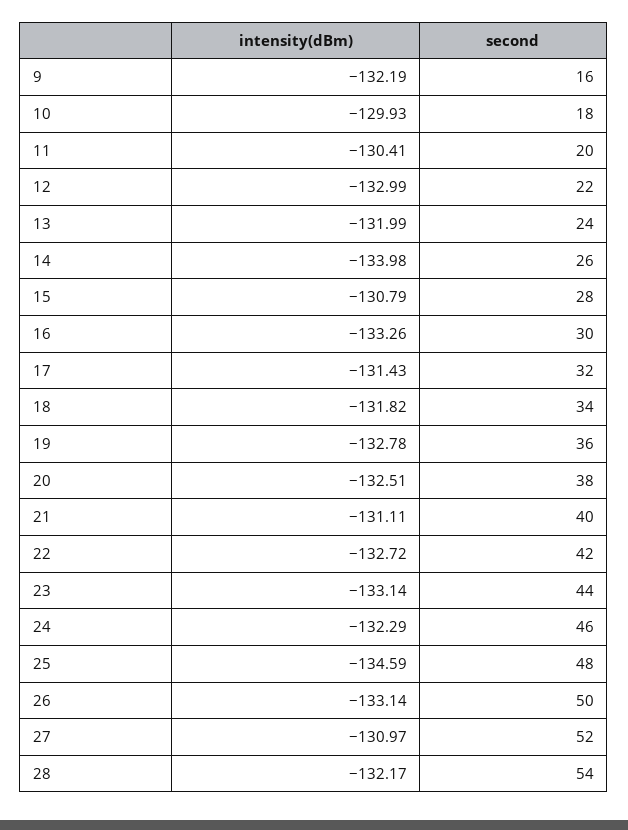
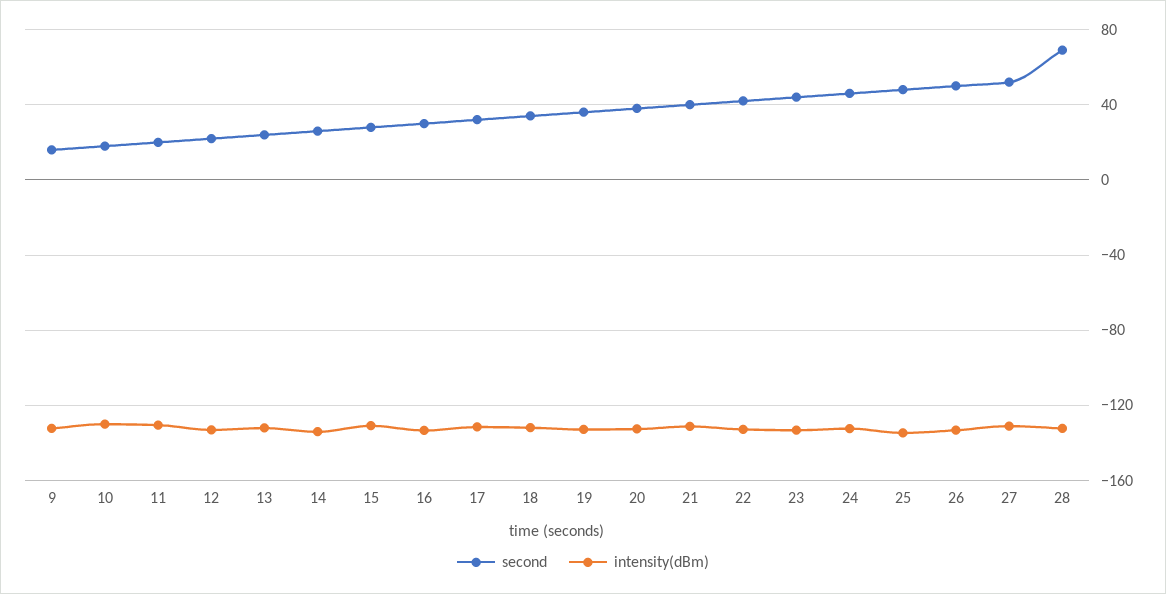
  {
    "intensity(dBm)": {
      "9": -132.19,
      "10": -129.93,
      "11": -130.41,
      "12": -132.99,
      "13": -131.99,
      "14": -133.98,
      "15": -130.79,
      "16": -133.26,
      "17": -131.43,
      "18": -131.82,
      "19": -132.78,
      "20": -132.51,
      "21": -131.11,
      "22": -132.72,
      "23": -133.14,
      "24": -132.29,
      "25": -134.59,
      "26": -133.14,
      "27": -130.97,
      "28": -132.17
    },
    "second": {
      "9": 16,
      "10": 18,
      "11": 20,
      "12": 22,
      "13": 24,
      "14": 26,
      "15": 28,
      "16": 30,
      "17": 32,
      "18": 34,
      "19": 36,
      "20": 38,
      "21": 40,
      "22": 42,
      "23": 44,
      "24": 46,
      "25": 48,
      "26": 50,
      "27": 52,
-     "28": 54
+     "28": 70
    }
  }

